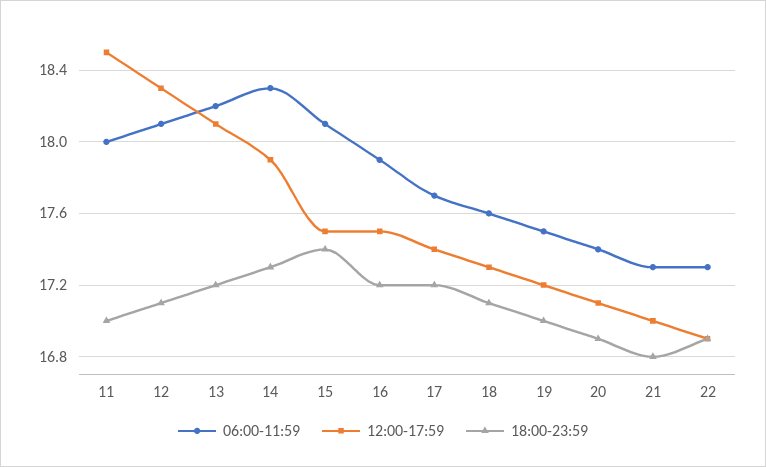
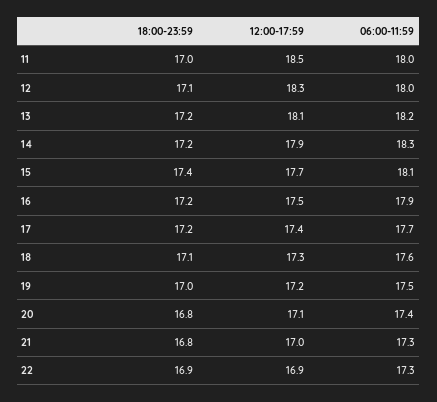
  {
    "06:00-11:59": {
      "11": 18,
-     "12": 18.1,
+     "12": 18,
      "13": 18.2,
      "14": 18.3,
      "15": 18.1,
      "16": 17.9,
      "17": 17.7,
      "18": 17.6,
      "19": 17.5,
      "20": 17.4,
      "21": 17.3,
      "22": 17.3
    },
    "12:00-17:59": {
      "11": 18.5,
      "12": 18.3,
      "13": 18.1,
      "14": 17.9,
-     "15": 17.5,
+     "15": 17.7,
      "16": 17.5,
      "17": 17.4,
      "18": 17.3,
      "19": 17.2,
      "20": 17.1,
      "21": 17,
      "22": 16.9
    },
    "18:00-23:59": {
      "11": 17,
      "12": 17.1,
      "13": 17.2,
-     "14": 17.3,
+     "14": 17.2,
      "15": 17.4,
      "16": 17.2,
      "17": 17.2,
      "18": 17.1,
      "19": 17,
-     "20": 16.9,
+     "20": 16.8,
      "21": 16.8,
      "22": 16.9
    }
  }

